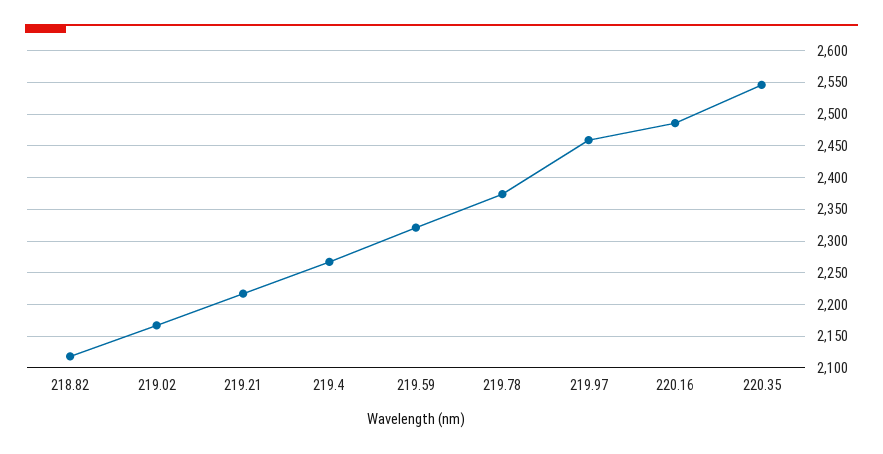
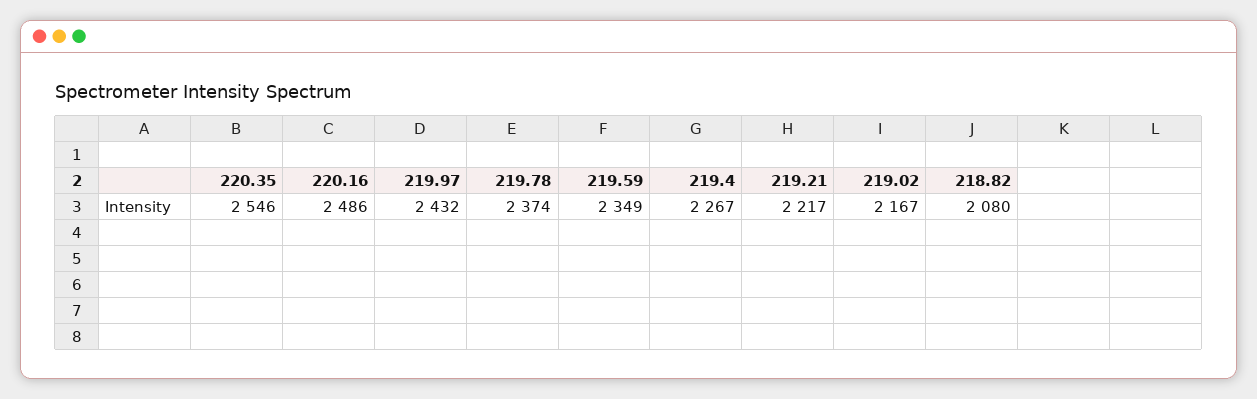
  {
-   "218.82": 2120,
+   "218.82": 2080,
    "219.02": 2167,
    "219.21": 2217,
    "219.4": 2267,
-   "219.59": 2320,
+   "219.59": 2349,
    "219.78": 2374,
-   "219.97": 2460,
+   "219.97": 2432,
    "220.16": 2486,
    "220.35": 2546
  }

